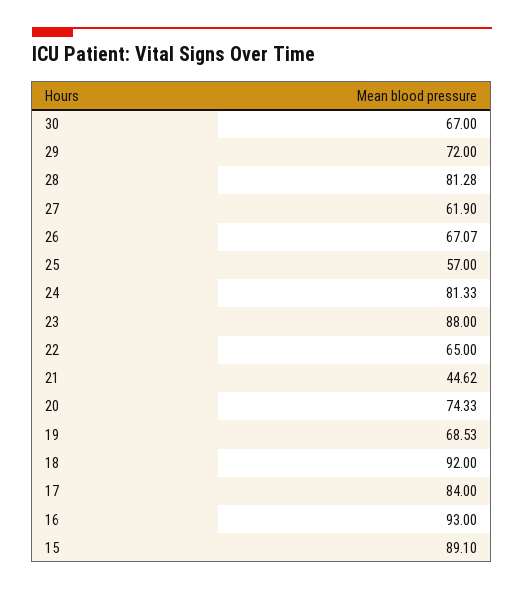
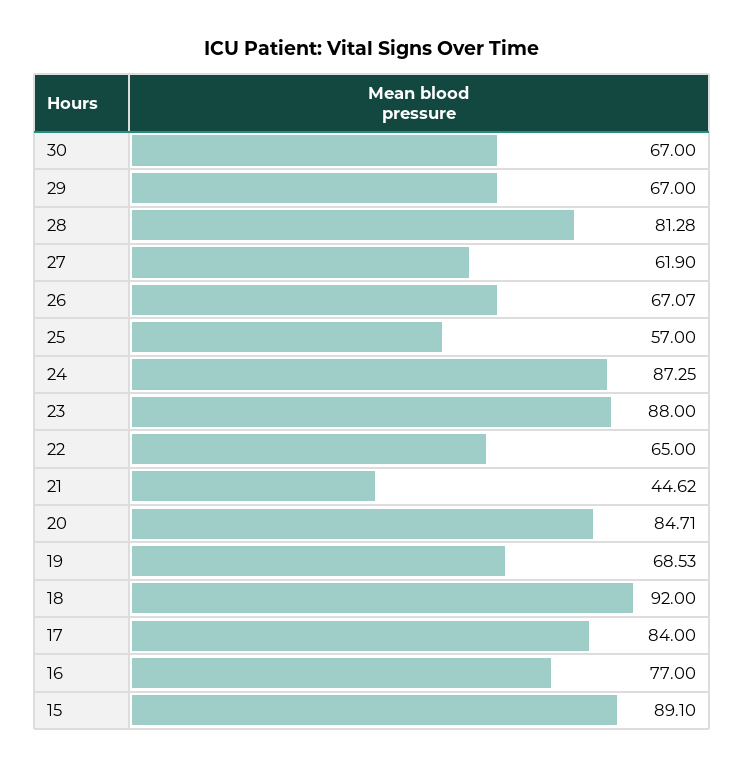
  {
    "30": 67,
-   "29": 72,
+   "29": 67,
    "28": 81.28,
    "27": 61.9,
    "26": 67.07,
    "25": 57,
-   "24": 81.33,
+   "24": 87.25,
    "23": 88,
    "22": 65,
    "21": 44.62,
-   "20": 74.33,
+   "20": 84.71,
    "19": 68.53,
    "18": 92,
    "17": 84,
-   "16": 93,
+   "16": 77,
    "15": 89.1
  }

